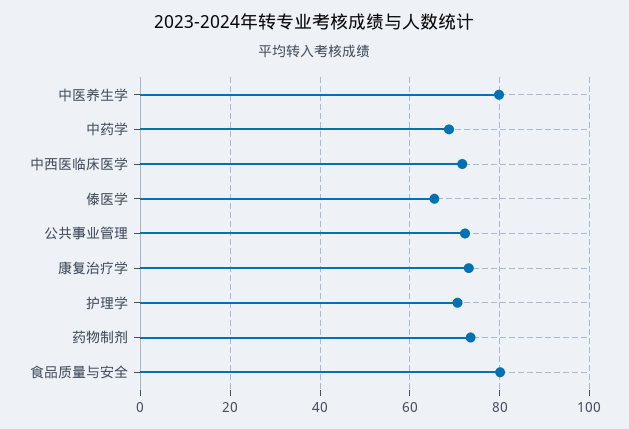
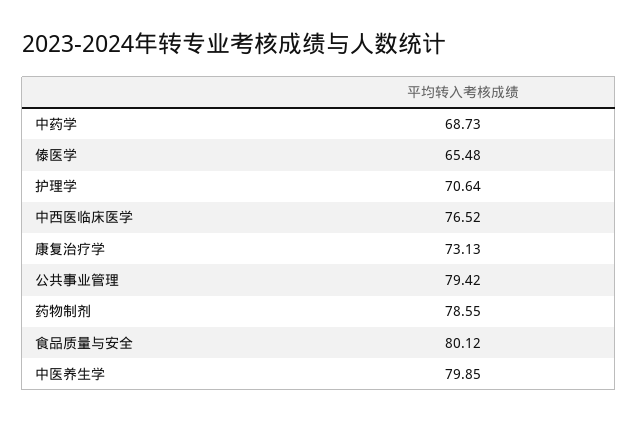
  {
    "中医养生学": 79.85,
    "中药学": 68.73,
-   "中西医临床医学": 72,
+   "中西医临床医学": 76.52,
    "傣医学": 65.48,
-   "公共事业管理": 72,
+   "公共事业管理": 79.42,
    "康复治疗学": 73.13,
    "护理学": 70.64,
-   "药物制剂": 74,
+   "药物制剂": 78.55,
    "食品质量与安全": 80.12
  }

